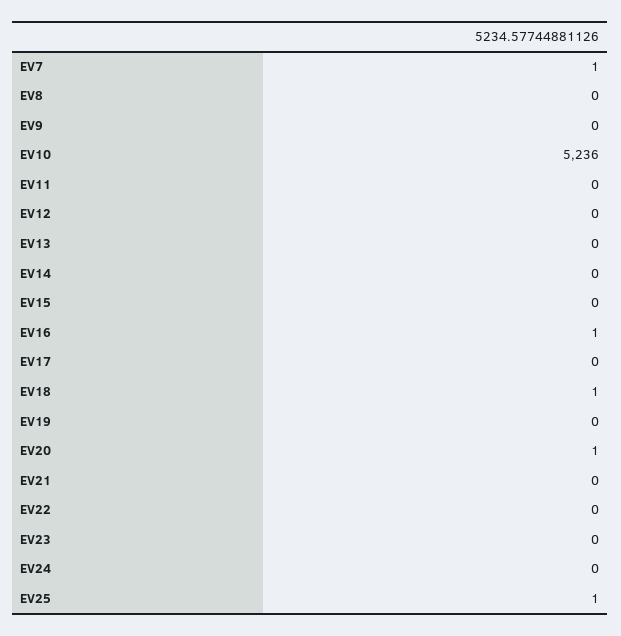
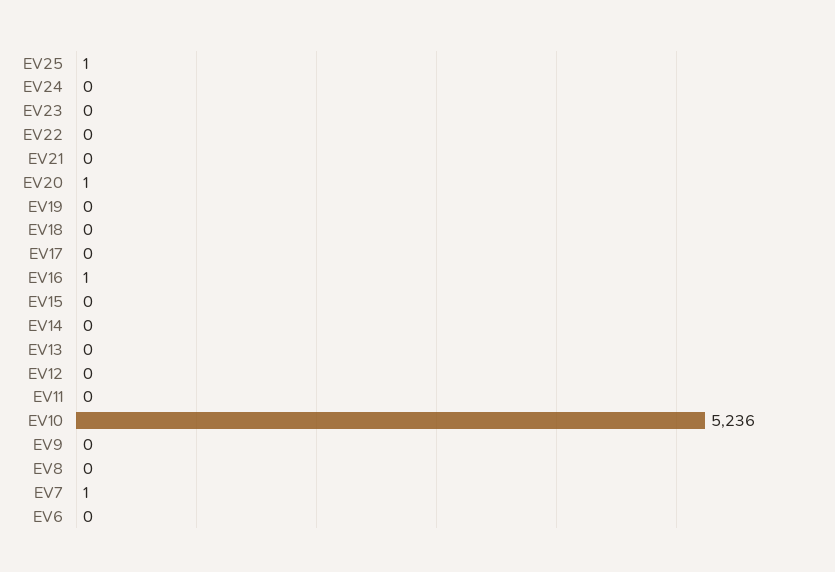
  {
    "EV7": 1,
    "EV8": 0,
    "EV9": 0,
    "EV10": 5236,
    "EV11": 0,
    "EV12": 0,
    "EV13": 0,
    "EV14": 0,
    "EV15": 0,
    "EV16": 1,
    "EV17": 0,
-   "EV18": 1,
+   "EV18": 0,
    "EV19": 0,
    "EV20": 1,
    "EV21": 0,
    "EV22": 0,
    "EV23": 0,
    "EV24": 0,
-   "EV25": 1
+   "EV25": 1,
+   "EV6": 0
  }

